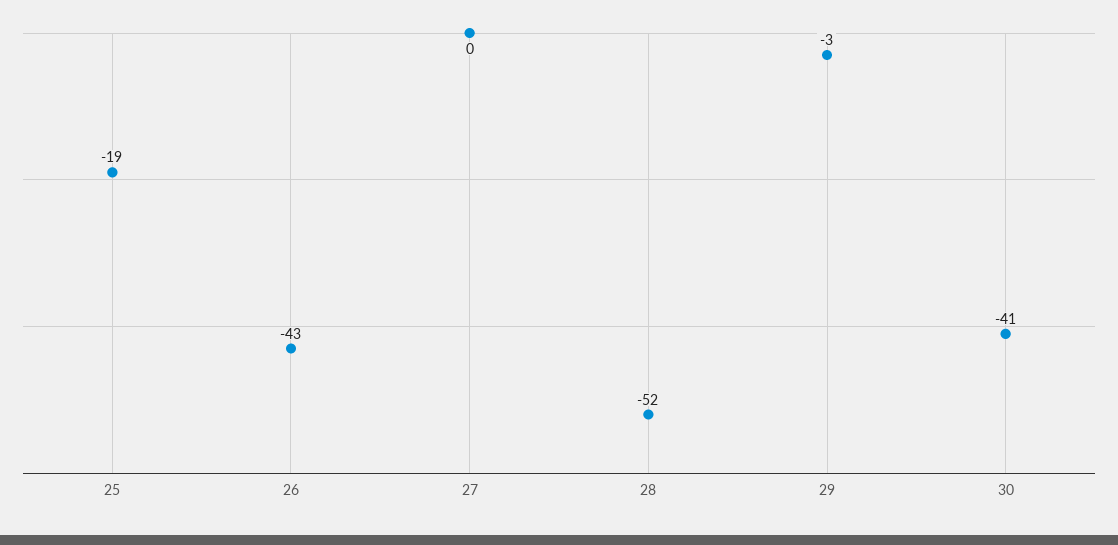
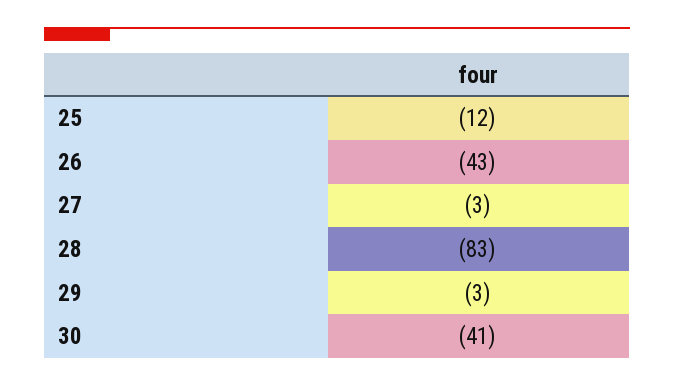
  {
-   "25": -19,
+   "25": -12,
    "26": -43,
-   "27": 0,
+   "27": -3,
-   "28": -52,
+   "28": -83,
    "29": -3,
    "30": -41
  }

